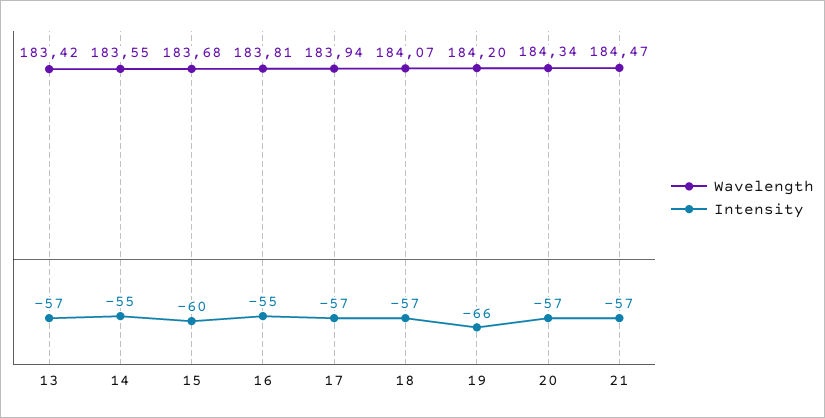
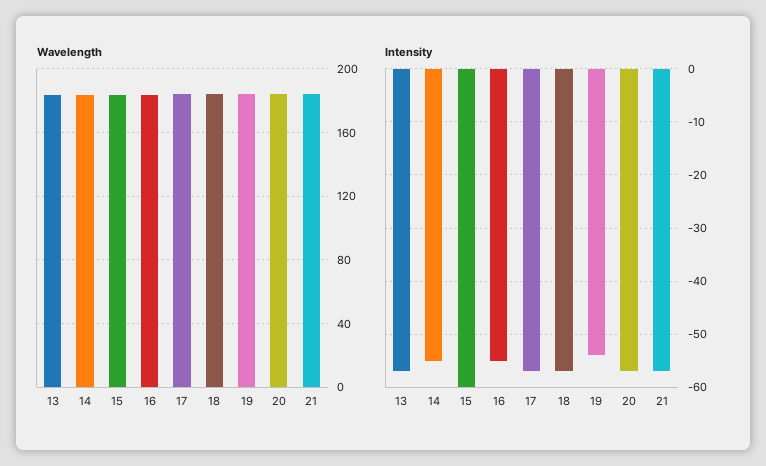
  {
    "Wavelength": {
      "13": 183.42,
      "14": 183.55,
      "15": 183.68,
      "16": 183.81,
      "17": 183.94,
      "18": 184.07,
      "19": 184.2,
      "20": 184.34,
      "21": 184.47
    },
    "Intensity": {
      "13": -57,
      "14": -55,
      "15": -60,
      "16": -55,
      "17": -57,
      "18": -57,
-     "19": -66,
+     "19": -55,
      "20": -57,
      "21": -57
    }
  }

